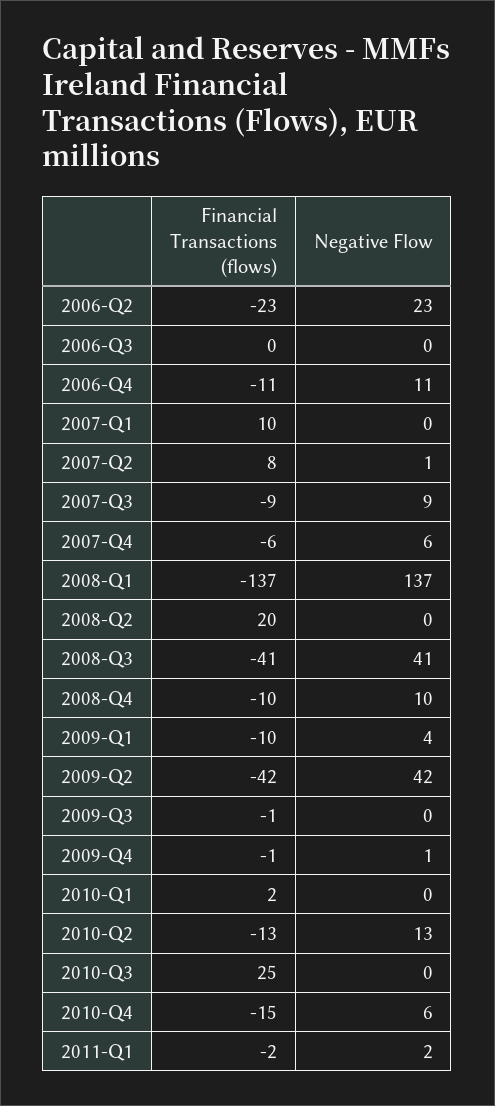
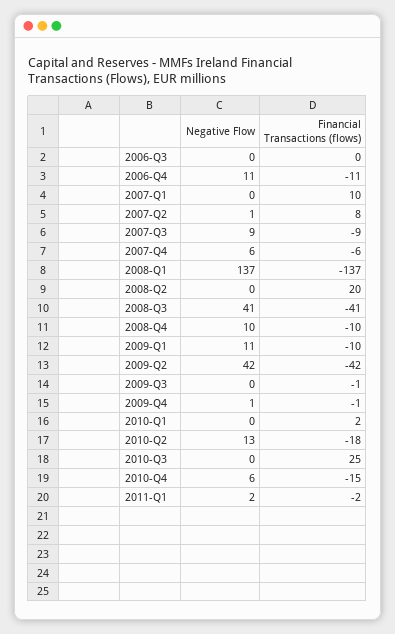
  {
    "Financial Transactions (flows)": {
-     "2006-Q2": -23,
      "2006-Q3": 0,
      "2006-Q4": -11,
      "2007-Q1": 10,
      "2007-Q2": 8,
      "2007-Q3": -9,
      "2007-Q4": -6,
      "2008-Q1": -137,
      "2008-Q2": 20,
      "2008-Q3": -41,
      "2008-Q4": -10,
      "2009-Q1": -10,
      "2009-Q2": -42,
      "2009-Q3": -1,
      "2009-Q4": -1,
      "2010-Q1": 2,
-     "2010-Q2": -13,
+     "2010-Q2": -18,
      "2010-Q3": 25,
      "2010-Q4": -15,
      "2011-Q1": -2
    },
    "Negative Flow": {
-     "2006-Q2": 23,
      "2006-Q3": 0,
      "2006-Q4": 11,
      "2007-Q1": 0,
      "2007-Q2": 1,
      "2007-Q3": 9,
      "2007-Q4": 6,
      "2008-Q1": 137,
      "2008-Q2": 0,
      "2008-Q3": 41,
      "2008-Q4": 10,
-     "2009-Q1": 4,
+     "2009-Q1": 11,
      "2009-Q2": 42,
      "2009-Q3": 0,
      "2009-Q4": 1,
      "2010-Q1": 0,
      "2010-Q2": 13,
      "2010-Q3": 0,
      "2010-Q4": 6,
      "2011-Q1": 2
    }
  }

